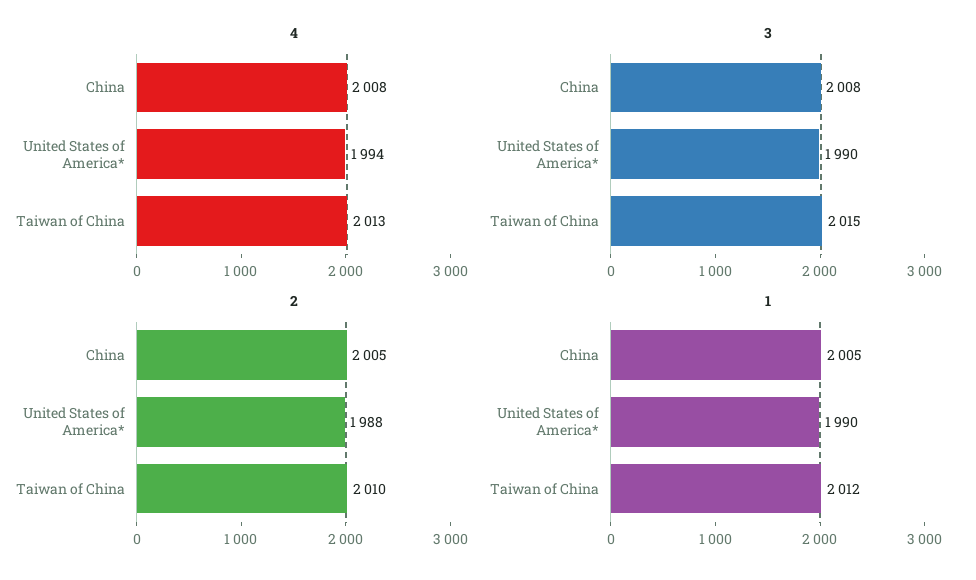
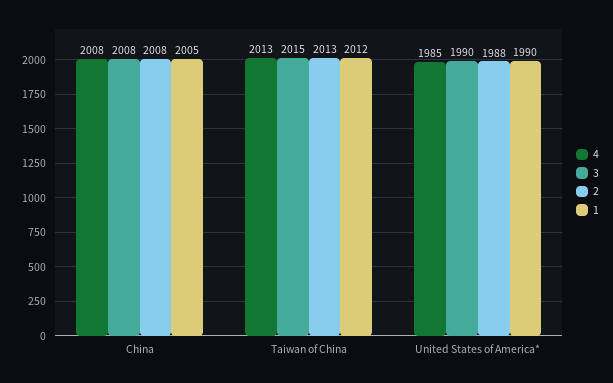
  {
    "4": {
      "China": 2008,
-     "United States of America*": 1994,
+     "United States of America*": 1985,
      "Taiwan of China": 2013
    },
    "3": {
      "China": 2008,
      "United States of America*": 1990,
      "Taiwan of China": 2015
    },
    "2": {
-     "China": 2005,
+     "China": 2008,
      "United States of America*": 1988,
-     "Taiwan of China": 2010
+     "Taiwan of China": 2013
    },
    "1": {
      "China": 2005,
      "United States of America*": 1990,
      "Taiwan of China": 2012
    }
  }

